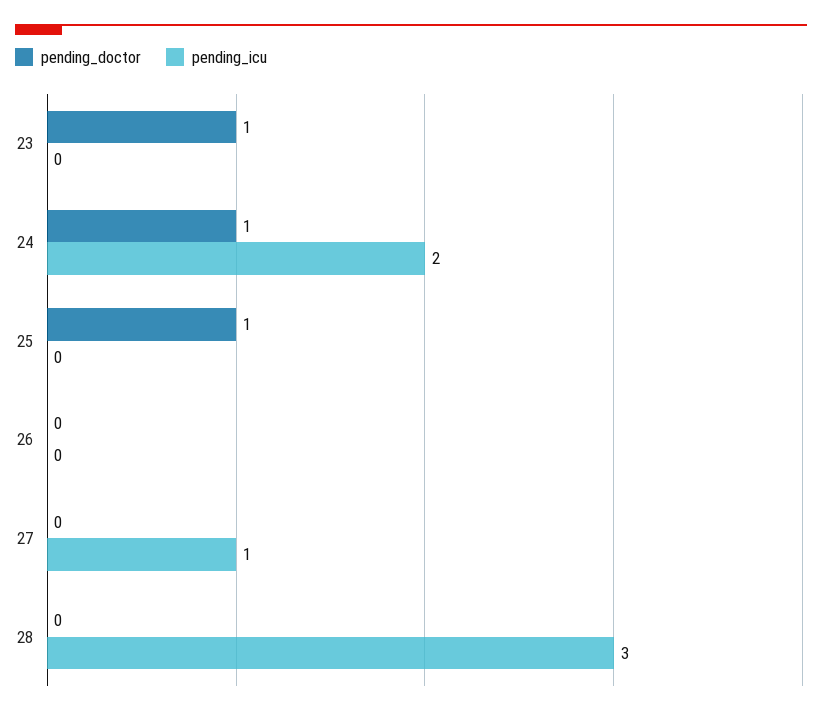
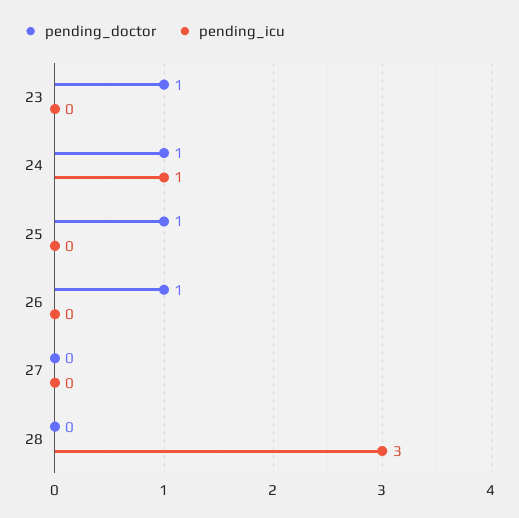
  {
    "pending_doctor": {
      "23": 1,
      "24": 1,
      "25": 1,
-     "26": 0,
+     "26": 1,
      "27": 0,
      "28": 0
    },
    "pending_icu": {
      "23": 0,
-     "24": 2,
+     "24": 1,
      "25": 0,
      "26": 0,
-     "27": 1,
+     "27": 0,
      "28": 3
    }
  }

